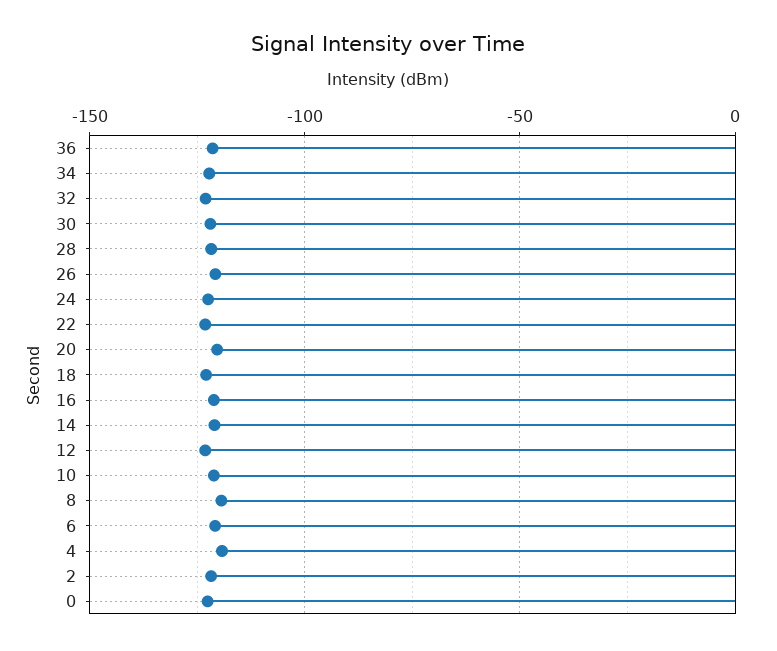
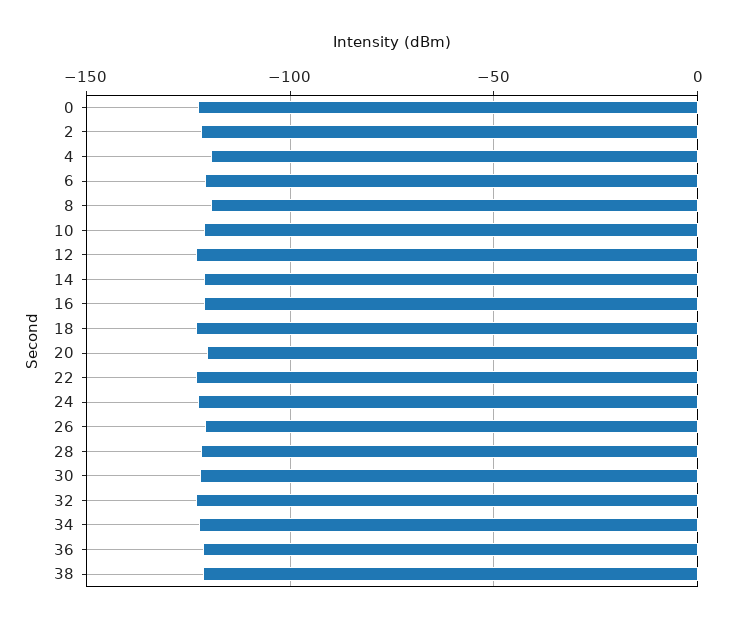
  {
    "36": -120,
    "34": -120,
    "32": -125,
    "30": -120,
    "28": -120,
    "26": -120,
    "24": -125,
    "22": -125,
    "20": -120,
    "18": -125,
    "16": -120,
    "14": -120,
    "12": -125,
    "10": -120,
    "8": -120,
    "6": -120,
    "4": -120,
    "2": -120,
-   "0": -125
+   "0": -125,
+   "38": -120
  }

